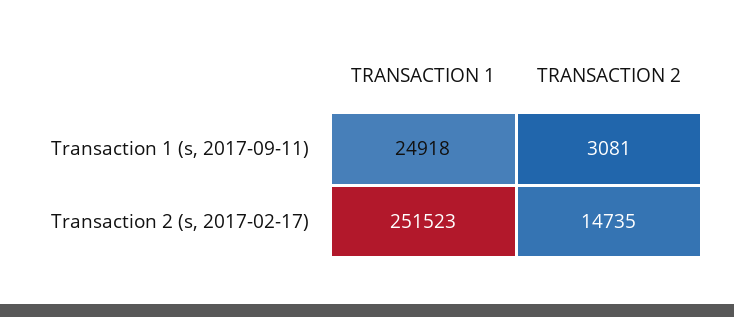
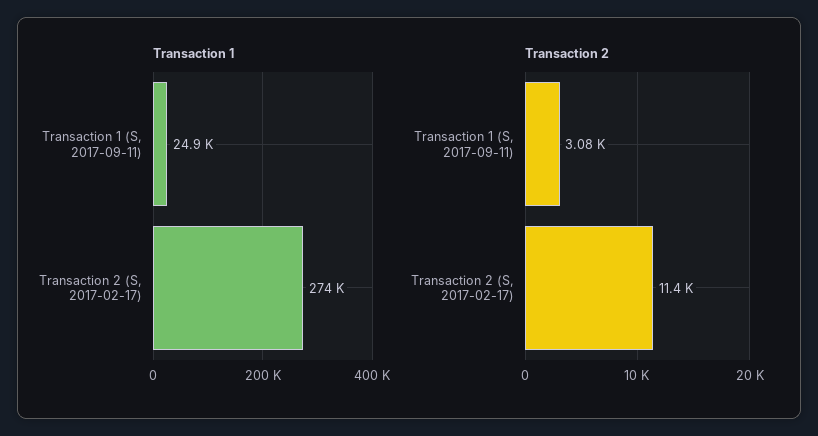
  {
    "TRANSACTION 1": {
      "Transaction 1 (s, 2017-09-11)": 24918,
-     "Transaction 2 (s, 2017-02-17)": 251523
+     "Transaction 2 (s, 2017-02-17)": 274000
    },
    "TRANSACTION 2": {
      "Transaction 1 (s, 2017-09-11)": 3081,
-     "Transaction 2 (s, 2017-02-17)": 14735
+     "Transaction 2 (s, 2017-02-17)": 11400
    }
  }

